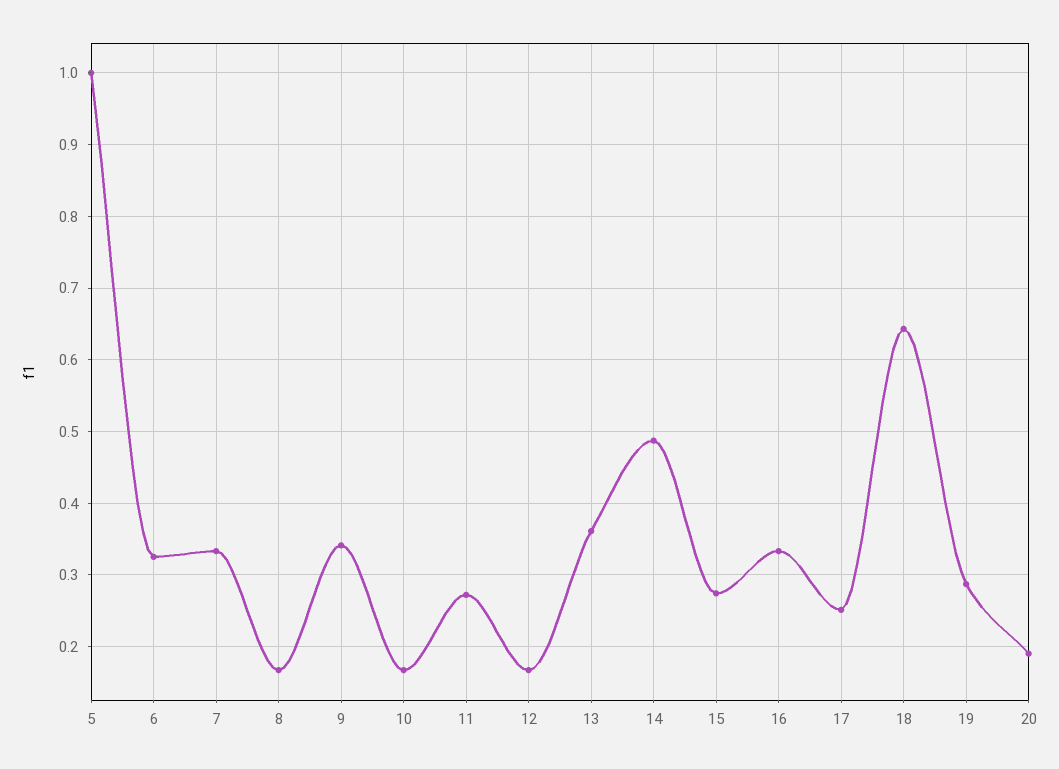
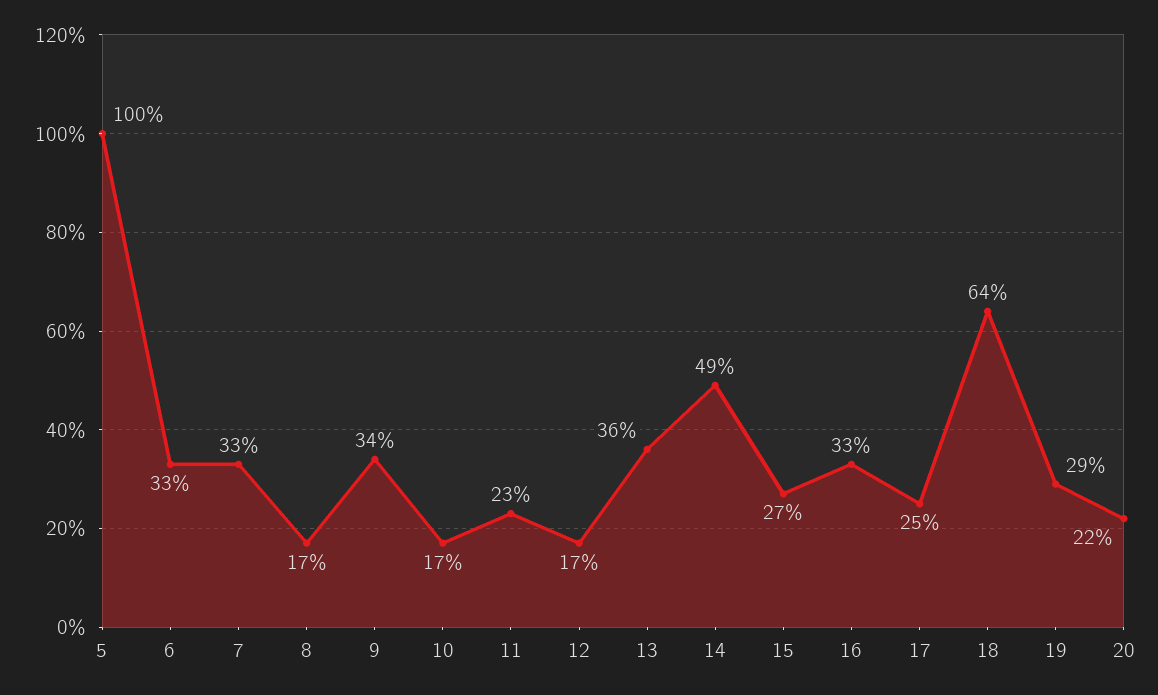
  {
    "5": 1,
    "6": 0.33,
    "7": 0.33,
    "8": 0.17,
    "9": 0.34,
    "10": 0.17,
-   "11": 0.27,
+   "11": 0.23,
    "12": 0.17,
    "13": 0.36,
    "14": 0.49,
    "15": 0.27,
    "16": 0.33,
    "17": 0.25,
    "18": 0.64,
    "19": 0.29,
-   "20": 0.19
+   "20": 0.22
  }

